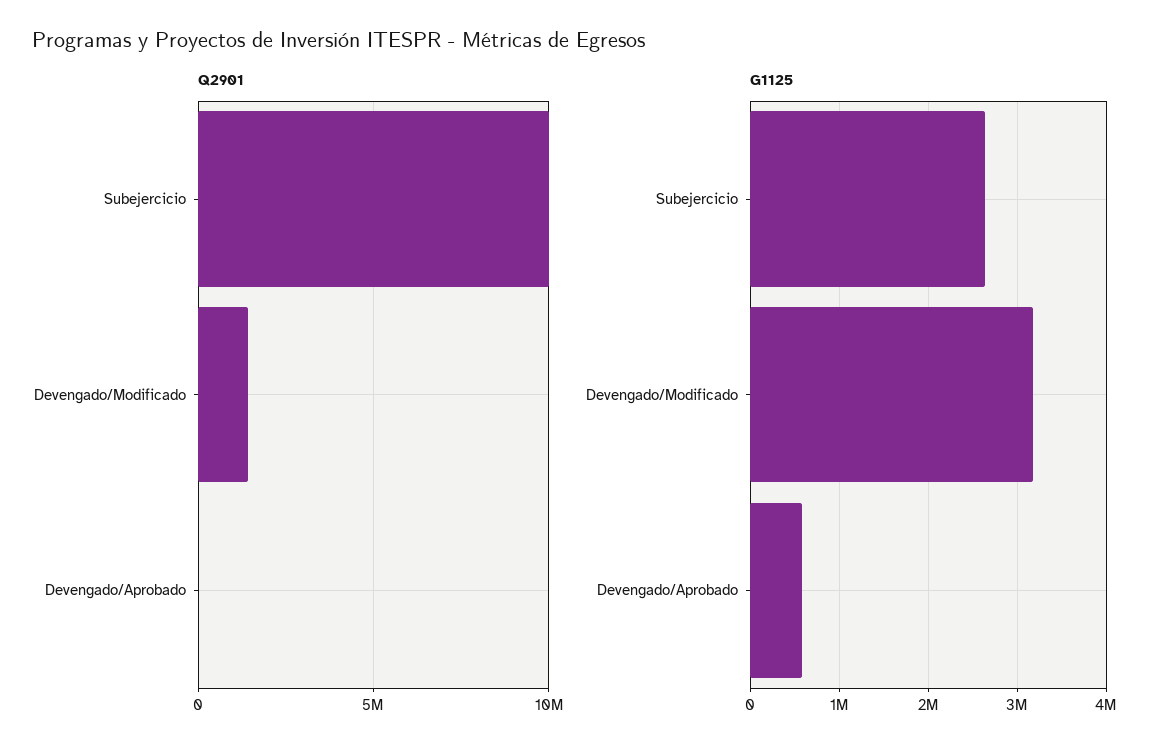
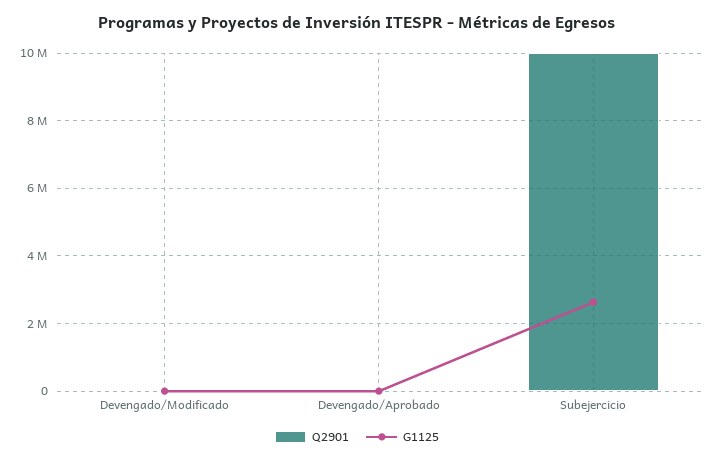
  {
    "Q2901": {
      "Subejercicio": 10000000,
-     "Devengado/Modificado": 1500000,
+     "Devengado/Modificado": 0,
      "Devengado/Aprobado": 0
    },
    "G1125": {
      "Subejercicio": 2600000,
-     "Devengado/Modificado": 3200000,
+     "Devengado/Modificado": 0,
-     "Devengado/Aprobado": 600000
+     "Devengado/Aprobado": 0
    }
  }

